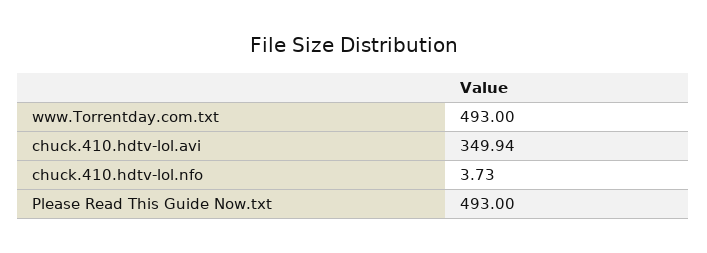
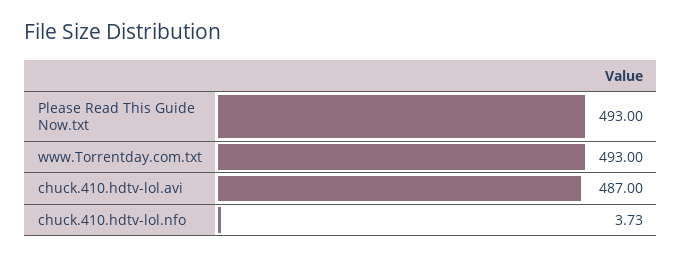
  {
    "www.Torrentday.com.txt": 493,
-   "chuck.410.hdtv-lol.avi": 349.94,
+   "chuck.410.hdtv-lol.avi": 487,
    "chuck.410.hdtv-lol.nfo": 3.73,
    "Please Read This Guide Now.txt": 493
  }

